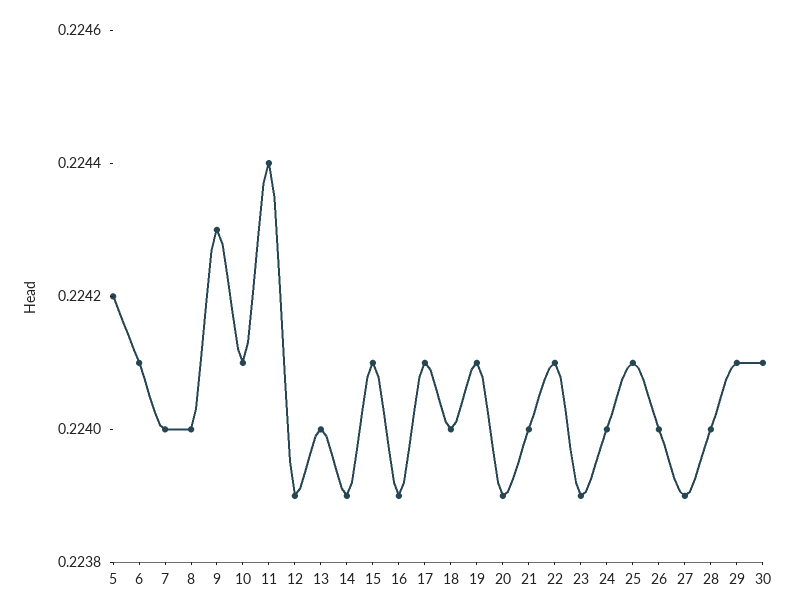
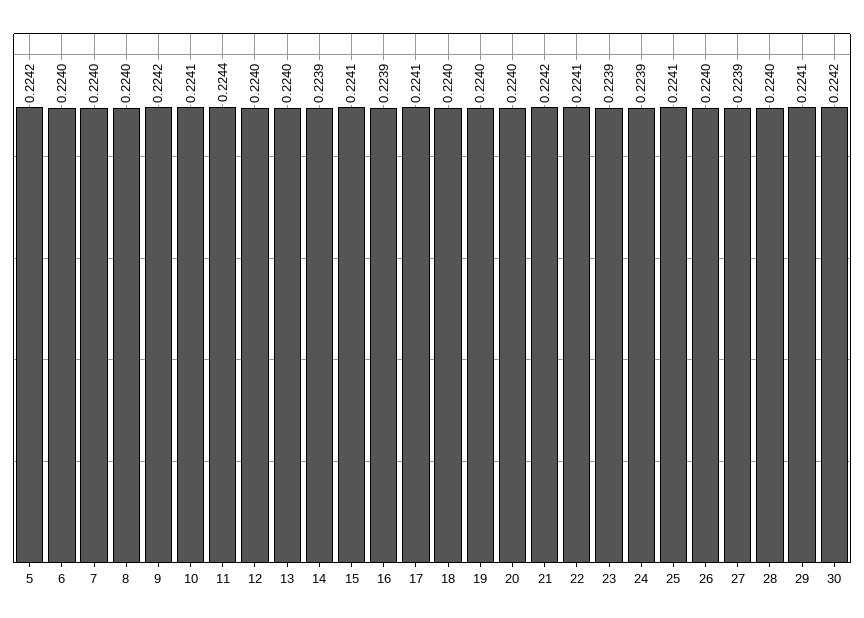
  {
    "5": 0.2242,
-   "6": 0.2241,
+   "6": 0.224,
    "7": 0.224,
    "8": 0.224,
-   "9": 0.2243,
+   "9": 0.2242,
    "10": 0.2241,
    "11": 0.2244,
-   "12": 0.2239,
+   "12": 0.224,
    "13": 0.224,
    "14": 0.2239,
    "15": 0.2241,
    "16": 0.2239,
    "17": 0.2241,
    "18": 0.224,
-   "19": 0.2241,
+   "19": 0.224,
-   "20": 0.2239,
+   "20": 0.224,
-   "21": 0.224,
+   "21": 0.2242,
    "22": 0.2241,
    "23": 0.2239,
-   "24": 0.224,
+   "24": 0.2239,
    "25": 0.2241,
    "26": 0.224,
    "27": 0.2239,
    "28": 0.224,
    "29": 0.2241,
-   "30": 0.2241
+   "30": 0.2242
  }

